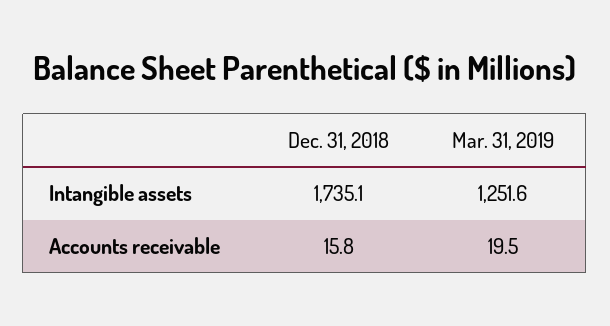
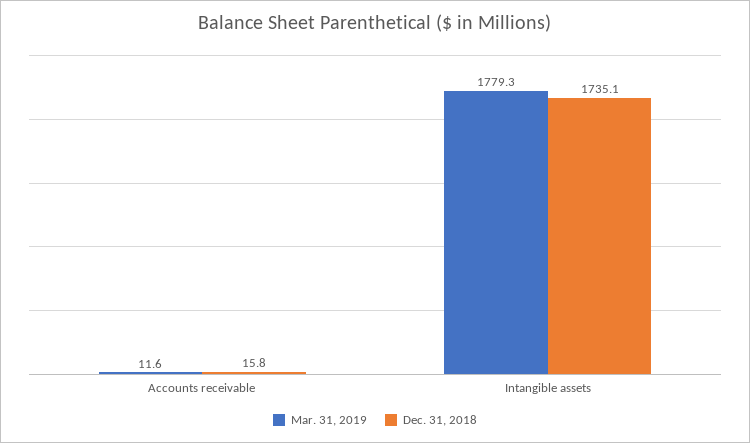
  {
    "Dec. 31, 2018": {
      "Intangible assets": 1735.1,
      "Accounts receivable": 15.8
    },
    "Mar. 31, 2019": {
-     "Intangible assets": 1251.6,
+     "Intangible assets": 1779.3,
-     "Accounts receivable": 19.5
+     "Accounts receivable": 11.6
    }
  }

